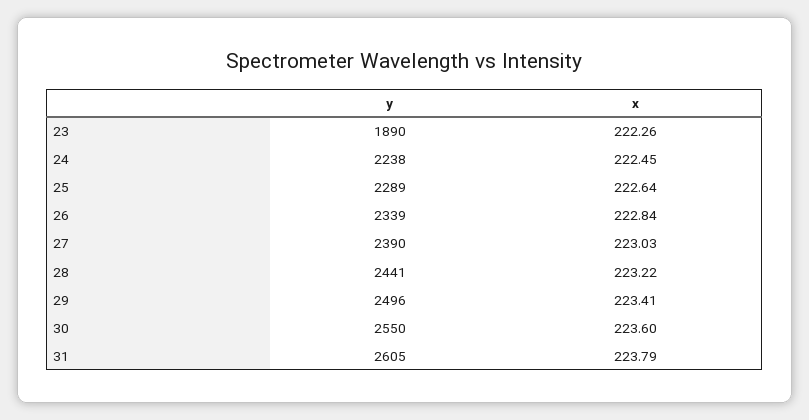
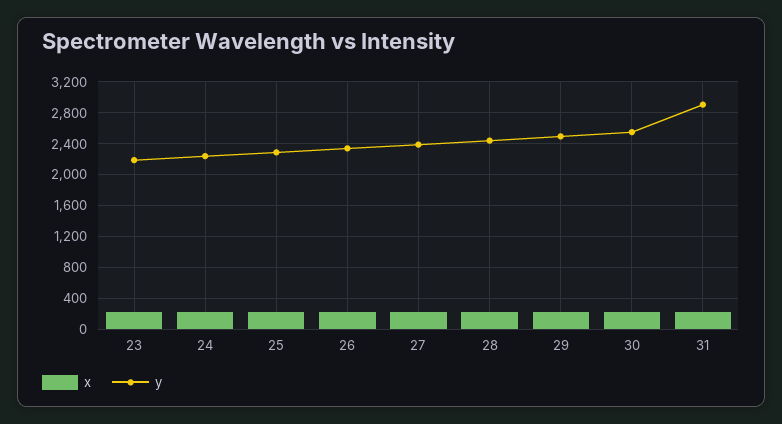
  {
    "y": {
-     "23": 1890,
+     "23": 2200,
      "24": 2238,
      "25": 2289,
      "26": 2339,
      "27": 2390,
      "28": 2441,
      "29": 2496,
      "30": 2550,
-     "31": 2605
+     "31": 2900
    },
    "x": {
      "23": 222.26,
      "24": 222.45,
      "25": 222.64,
      "26": 222.84,
      "27": 223.03,
      "28": 223.22,
      "29": 223.41,
      "30": 223.6,
      "31": 223.79
    }
  }

